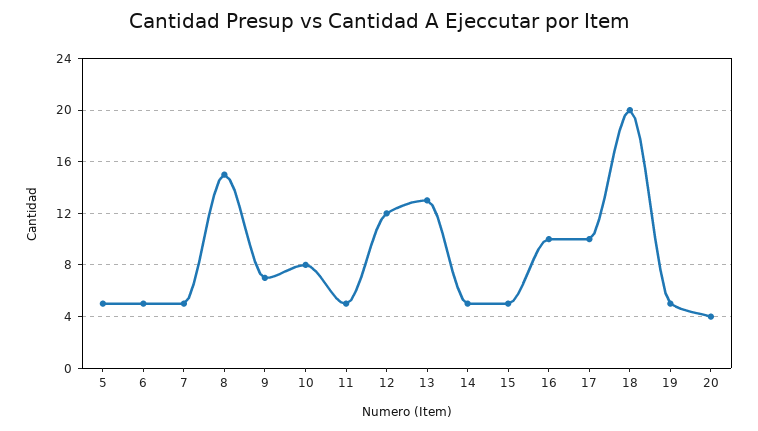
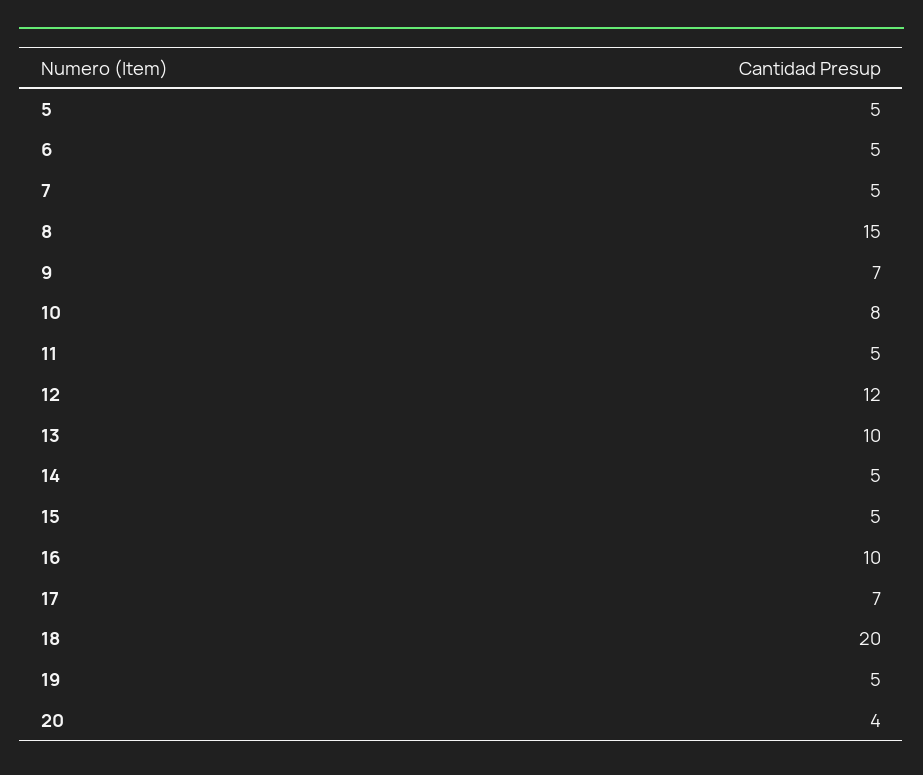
  {
    "5": 5,
    "6": 5,
    "7": 5,
    "8": 15,
    "9": 7,
    "10": 8,
    "11": 5,
    "12": 12,
-   "13": 13,
+   "13": 10,
    "14": 5,
    "15": 5,
    "16": 10,
-   "17": 10,
+   "17": 7,
    "18": 20,
    "19": 5,
    "20": 4
  }

